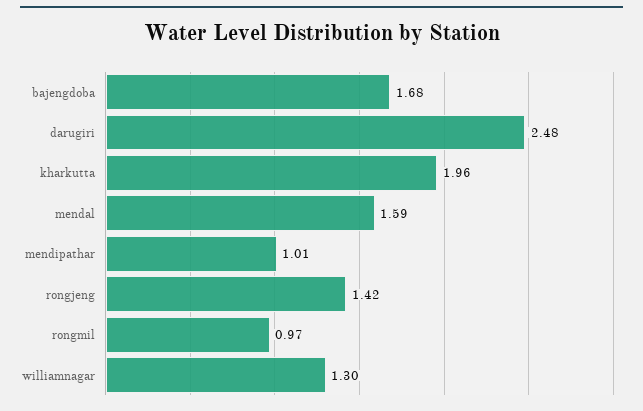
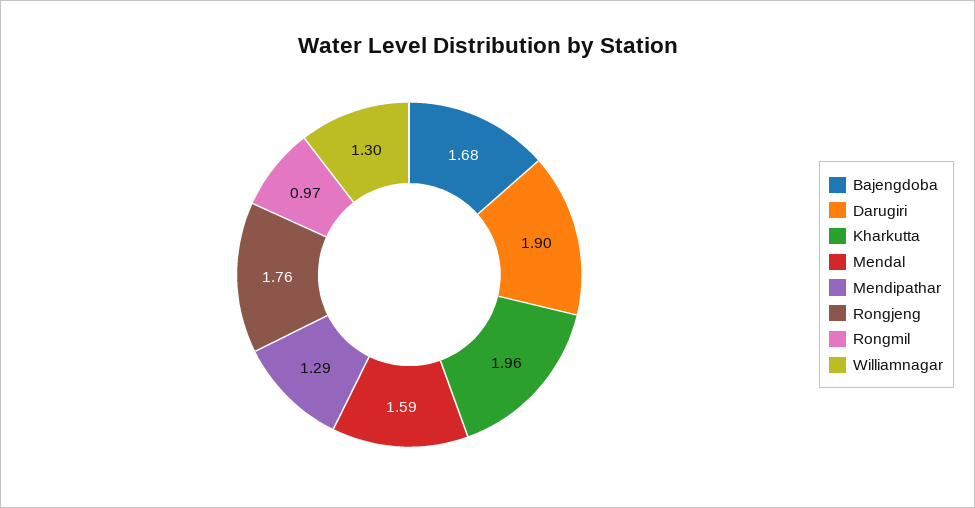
  {
    "bajengdoba": 1.68,
-   "darugiri": 2.48,
+   "darugiri": 1.9,
    "kharkutta": 1.96,
    "mendal": 1.59,
-   "mendipathar": 1.01,
+   "mendipathar": 1.29,
-   "rongjeng": 1.42,
+   "rongjeng": 1.76,
    "rongmil": 0.97,
    "williamnagar": 1.3
  }

